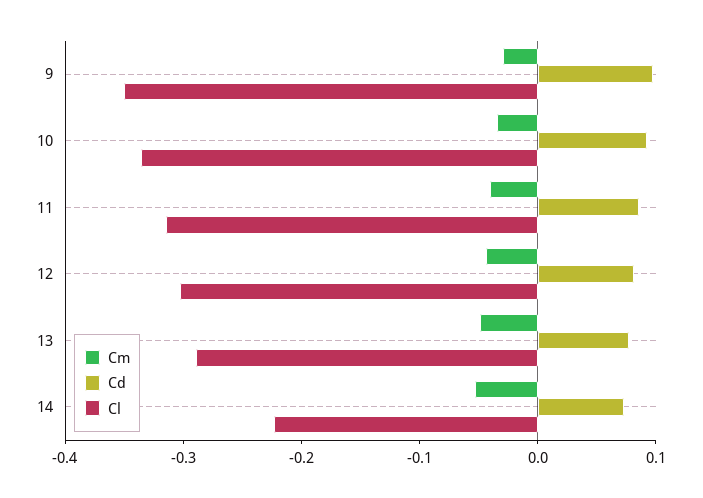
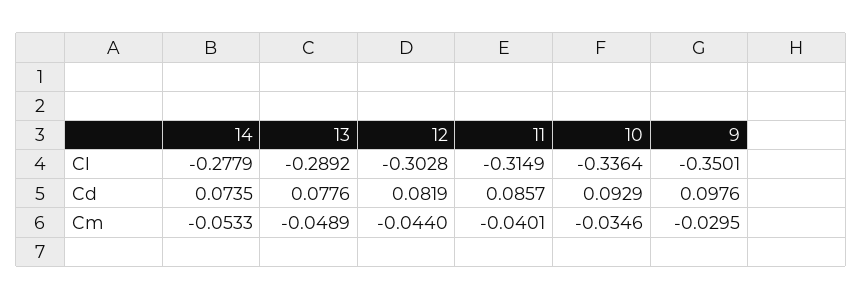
  {
    "Cm": {
      "9": -0.0295,
      "10": -0.0346,
      "11": -0.0401,
      "12": -0.044,
      "13": -0.0489,
      "14": -0.0533
    },
    "Cd": {
      "9": 0.0976,
      "10": 0.0929,
      "11": 0.0857,
      "12": 0.0819,
      "13": 0.0776,
      "14": 0.0735
    },
    "Cl": {
      "9": -0.3501,
      "10": -0.3364,
      "11": -0.3149,
      "12": -0.3028,
      "13": -0.2892,
-     "14": -0.22
+     "14": -0.2779
    }
  }

